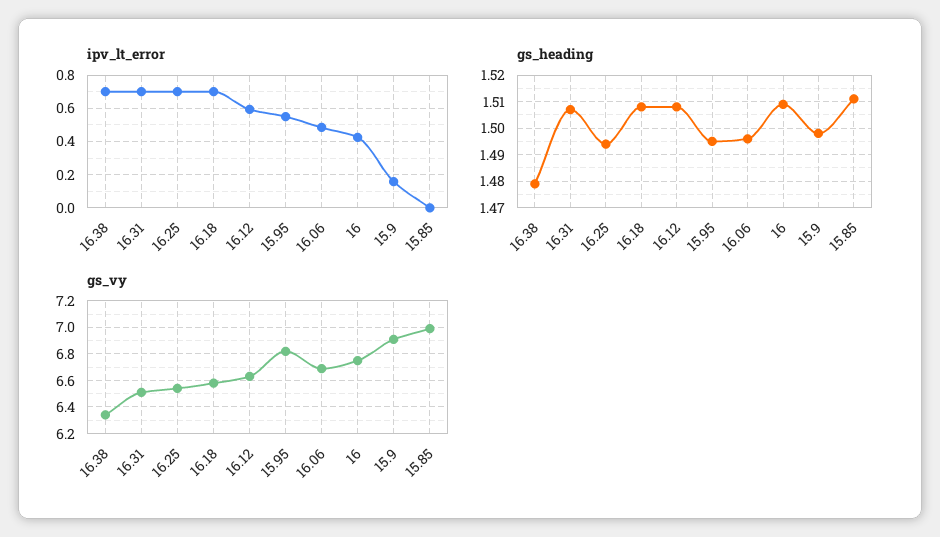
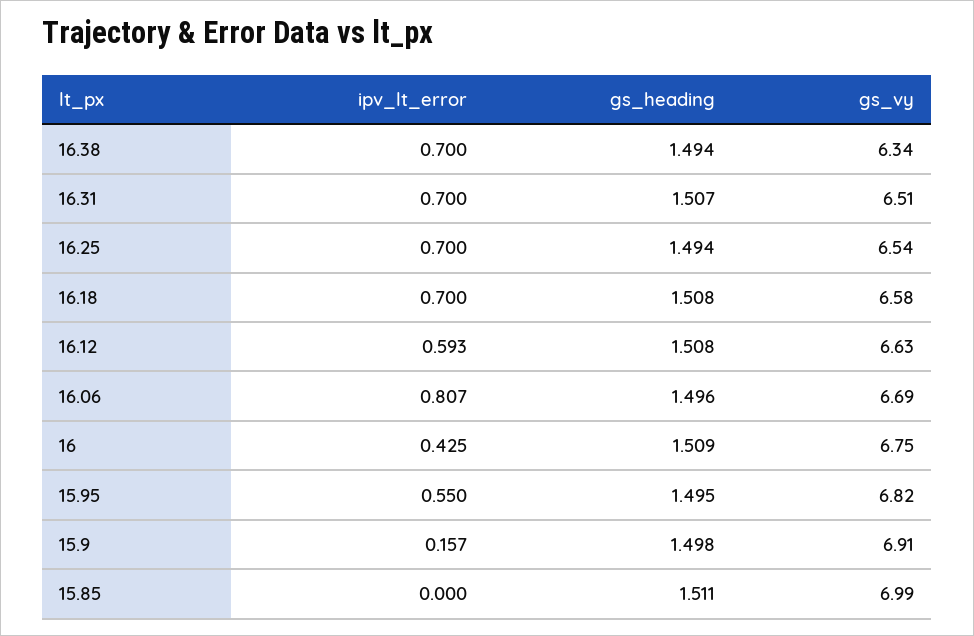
  {
    "ipv_lt_error": {
      "16.38": 0.7,
      "16.31": 0.7,
      "16.25": 0.7,
      "16.18": 0.7,
      "16.12": 0.593,
      "15.95": 0.55,
-     "16.06": 0.5,
+     "16.06": 0.807,
      "16": 0.425,
      "15.9": 0.157,
      "15.85": 0
    },
    "gs_heading": {
-     "16.38": 1.48,
+     "16.38": 1.494,
      "16.31": 1.507,
      "16.25": 1.494,
      "16.18": 1.508,
      "16.12": 1.508,
      "15.95": 1.495,
      "16.06": 1.496,
      "16": 1.509,
      "15.9": 1.498,
      "15.85": 1.511
    },
    "gs_vy": {
      "16.38": 6.34,
      "16.31": 6.51,
      "16.25": 6.54,
      "16.18": 6.58,
      "16.12": 6.63,
      "15.95": 6.82,
      "16.06": 6.69,
      "16": 6.75,
      "15.9": 6.91,
      "15.85": 6.99
    }
  }

